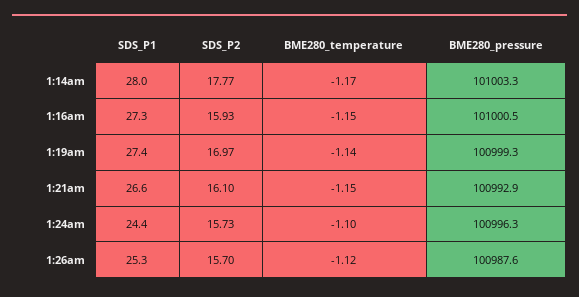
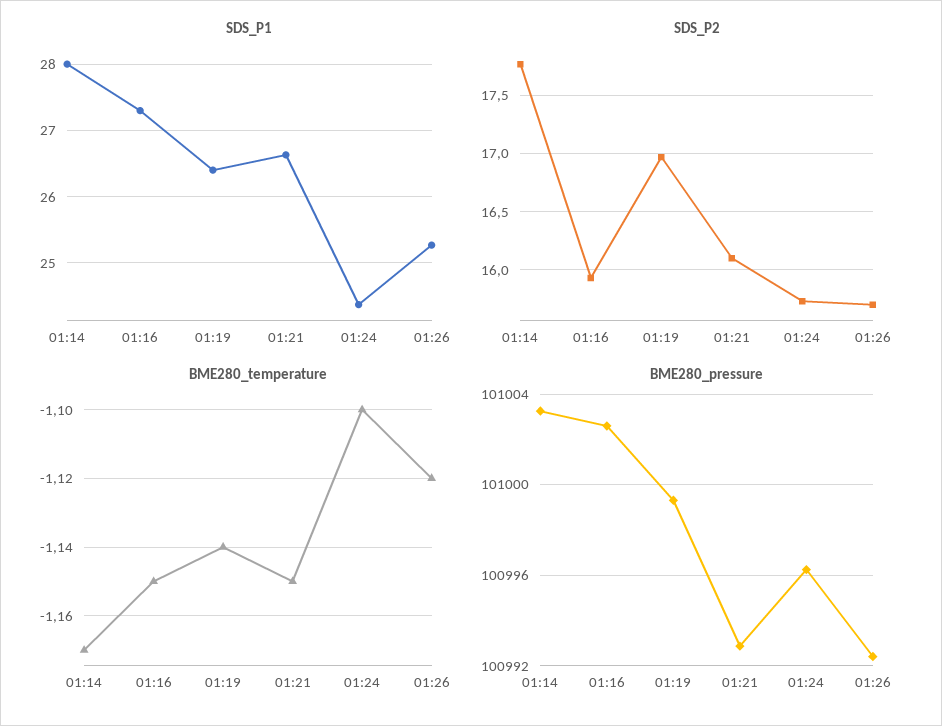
  {
    "SDS_P1": {
      "1:14am": 28,
      "1:16am": 27.3,
-     "1:19am": 27.4,
+     "1:19am": 26.4,
      "1:21am": 26.6,
      "1:24am": 24.4,
      "1:26am": 25.3
    },
    "SDS_P2": {
      "1:14am": 17.77,
      "1:16am": 15.93,
      "1:19am": 16.97,
      "1:21am": 16.1,
      "1:24am": 15.73,
      "1:26am": 15.7
    },
    "BME280_temperature": {
      "1:14am": -1.17,
      "1:16am": -1.15,
      "1:19am": -1.14,
      "1:21am": -1.15,
      "1:24am": -1.1,
      "1:26am": -1.12
    },
    "BME280_pressure": {
      "1:14am": 101003.3,
-     "1:16am": 101000.5,
+     "1:16am": 101002.5,
      "1:19am": 100999.3,
      "1:21am": 100992.9,
      "1:24am": 100996.3,
-     "1:26am": 100987.6
+     "1:26am": 100992.5
    }
  }

